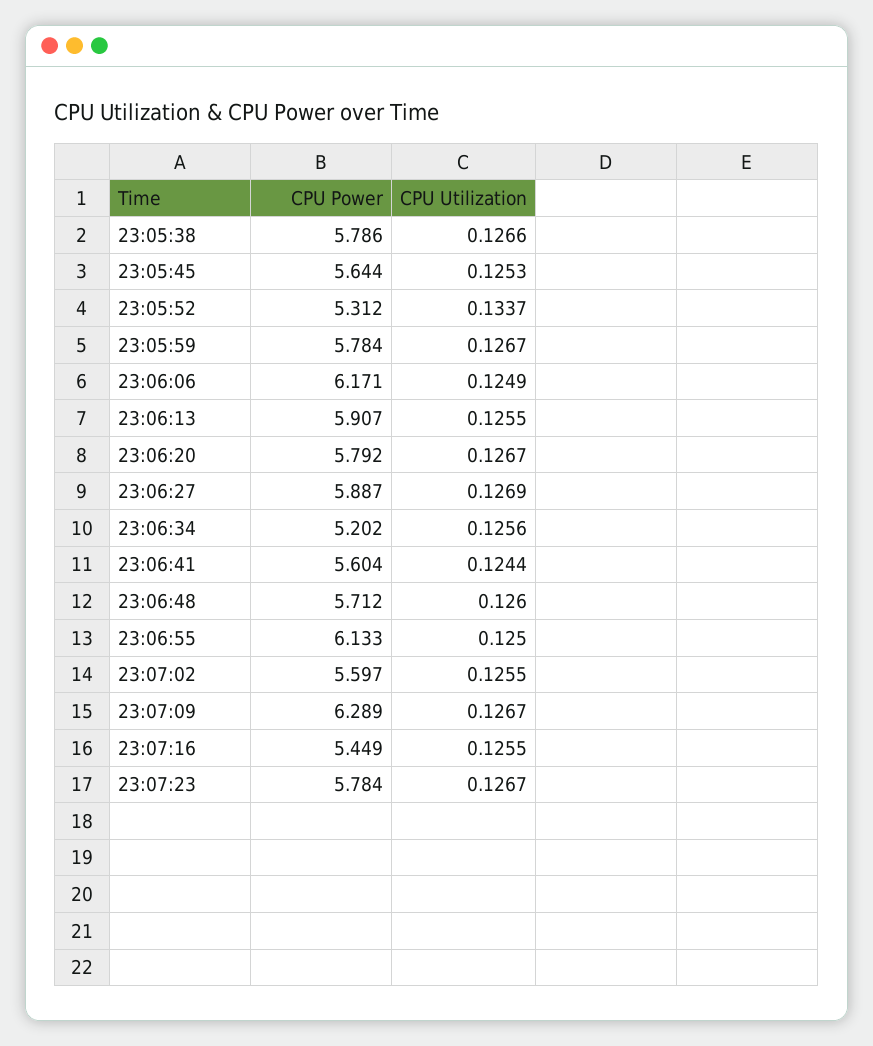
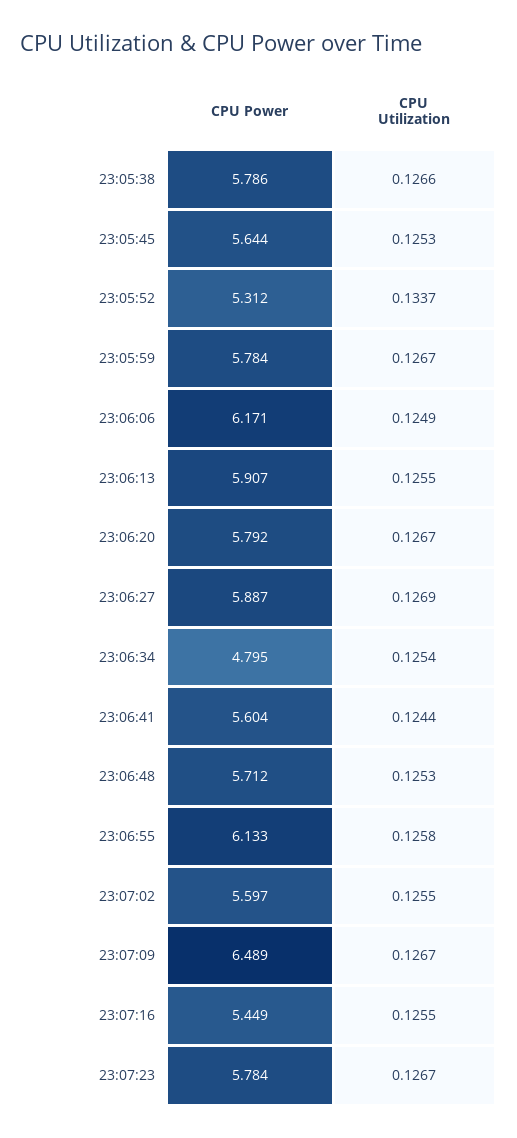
  {
    "CPU Power": {
      "23:05:38": 5.786,
      "23:05:45": 5.644,
      "23:05:52": 5.312,
      "23:05:59": 5.784,
      "23:06:06": 6.171,
      "23:06:13": 5.907,
      "23:06:20": 5.792,
      "23:06:27": 5.887,
-     "23:06:34": 5.202,
+     "23:06:34": 4.795,
      "23:06:41": 5.604,
      "23:06:48": 5.712,
      "23:06:55": 6.133,
      "23:07:02": 5.597,
-     "23:07:09": 6.289,
+     "23:07:09": 6.489,
      "23:07:16": 5.449,
      "23:07:23": 5.784
    },
    "CPU Utilization": {
      "23:05:38": 0.1266,
      "23:05:45": 0.1253,
      "23:05:52": 0.1337,
      "23:05:59": 0.1267,
      "23:06:06": 0.1249,
      "23:06:13": 0.1255,
      "23:06:20": 0.1267,
      "23:06:27": 0.1269,
-     "23:06:34": 0.1256,
+     "23:06:34": 0.1254,
      "23:06:41": 0.1244,
-     "23:06:48": 0.126,
+     "23:06:48": 0.1253,
-     "23:06:55": 0.125,
+     "23:06:55": 0.1258,
      "23:07:02": 0.1255,
      "23:07:09": 0.1267,
      "23:07:16": 0.1255,
      "23:07:23": 0.1267
    }
  }

